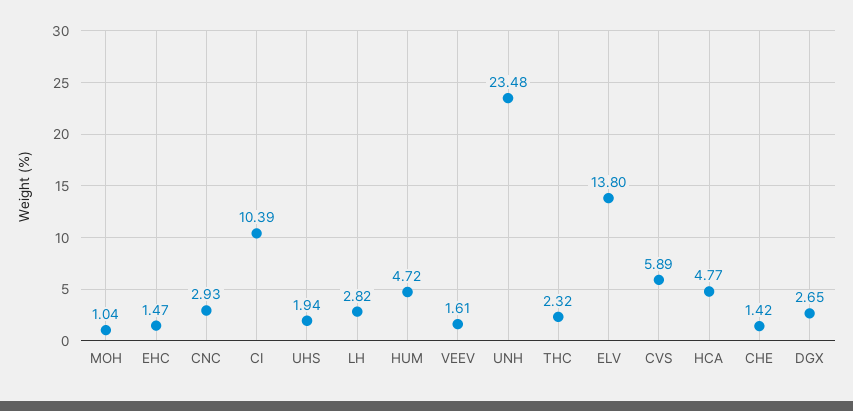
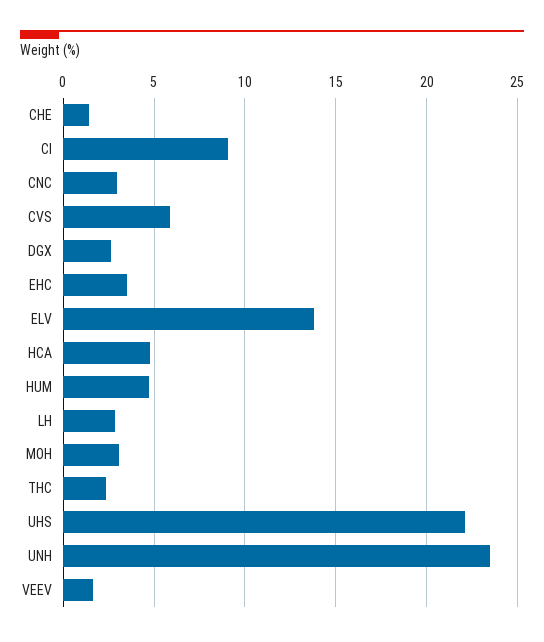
  {
-   "MOH": 1.04,
+   "MOH": 3,
-   "EHC": 1.47,
+   "EHC": 3.5,
    "CNC": 2.93,
-   "CI": 10.39,
+   "CI": 9,
-   "UHS": 1.94,
+   "UHS": 22,
    "LH": 2.82,
    "HUM": 4.72,
    "VEEV": 1.61,
    "UNH": 23.48,
    "THC": 2.32,
    "ELV": 13.8,
    "CVS": 5.89,
    "HCA": 4.77,
    "CHE": 1.42,
    "DGX": 2.65
  }

